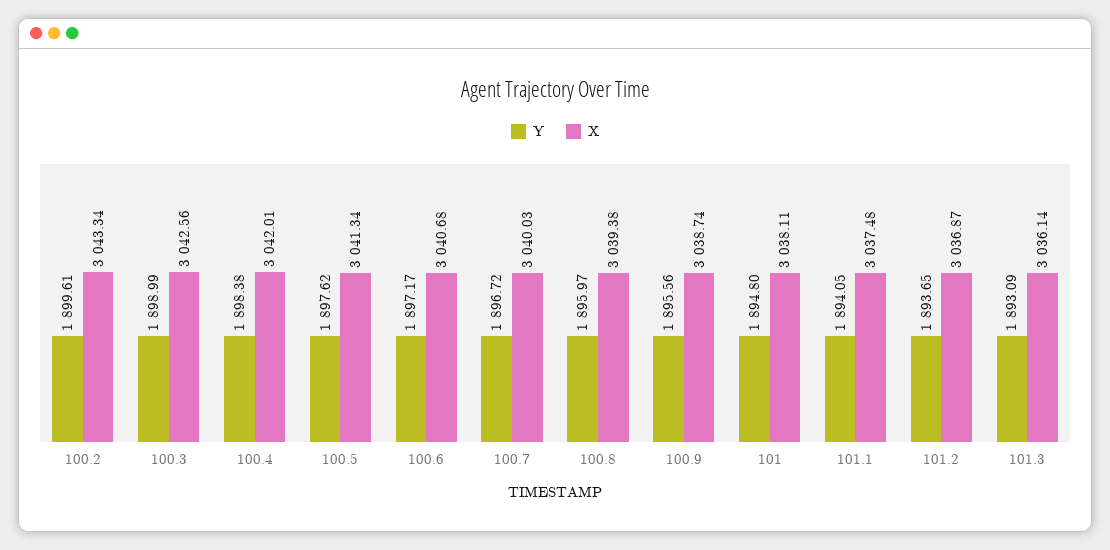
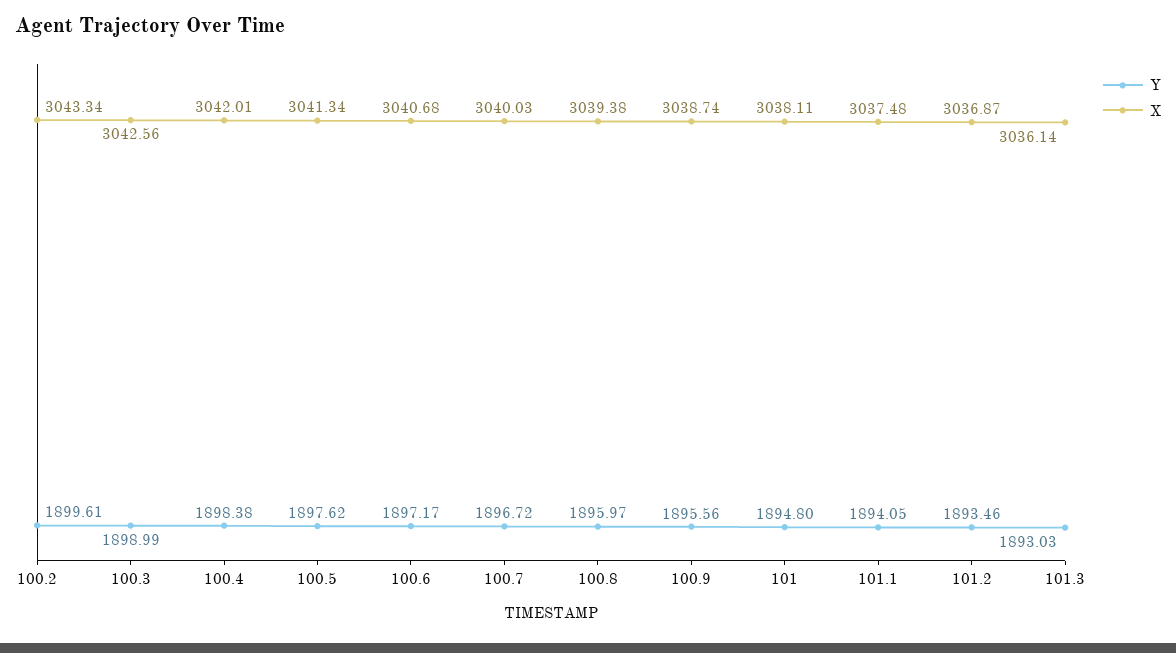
  {
    "Y": {
      "100.2": 1899.61,
      "100.3": 1898.99,
      "100.4": 1898.38,
      "100.5": 1897.62,
      "100.6": 1897.17,
      "100.7": 1896.72,
      "100.8": 1895.97,
      "100.9": 1895.56,
      "101": 1894.8,
      "101.1": 1894.05,
-     "101.2": 1893.65,
+     "101.2": 1893.46,
-     "101.3": 1893.09
+     "101.3": 1893.03
    },
    "X": {
      "100.2": 3043.34,
      "100.3": 3042.56,
      "100.4": 3042.01,
      "100.5": 3041.34,
      "100.6": 3040.68,
      "100.7": 3040.03,
      "100.8": 3039.38,
      "100.9": 3038.74,
      "101": 3038.11,
      "101.1": 3037.48,
      "101.2": 3036.87,
      "101.3": 3036.14
    }
  }

